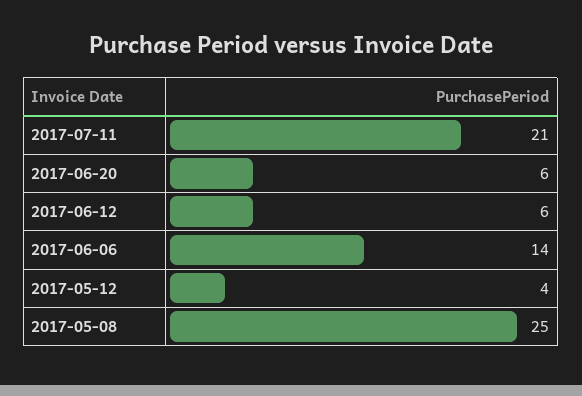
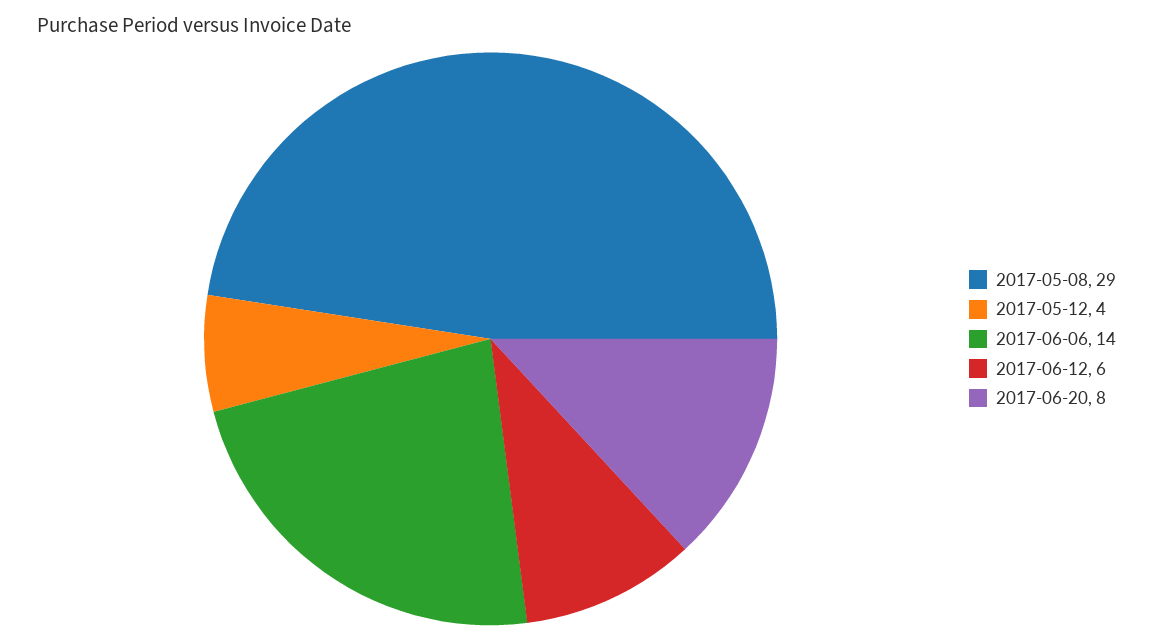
  {
-   "2017-07-11": 21,
-   "2017-06-20": 6,
+   "2017-06-20": 8,
    "2017-06-12": 6,
    "2017-06-06": 14,
    "2017-05-12": 4,
-   "2017-05-08": 25
+   "2017-05-08": 29
  }

